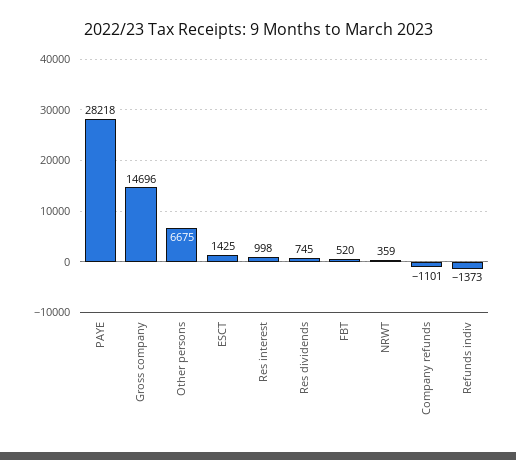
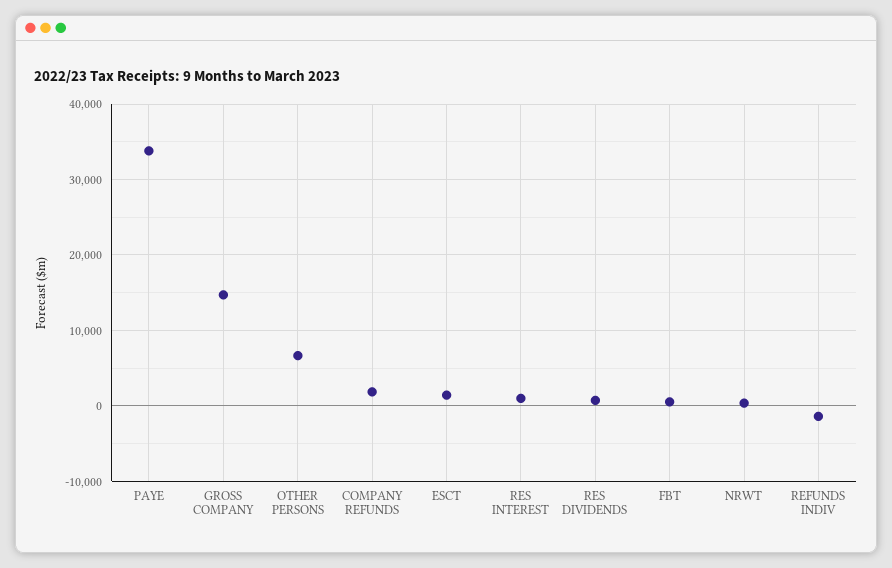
  {
-   "PAYE": 28218,
+   "PAYE": 34000,
    "Gross company": 14696,
    "Other persons": 6675,
    "ESCT": 1425,
    "Res interest": 998,
    "Res dividends": 745,
    "FBT": 520,
    "NRWT": 359,
-   "Company refunds": -1101,
+   "Company refunds": 2000,
    "Refunds indiv": -1373
  }

